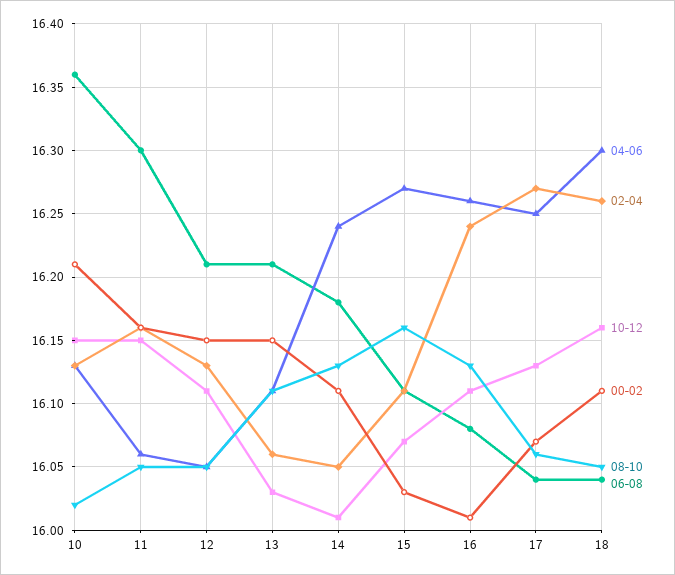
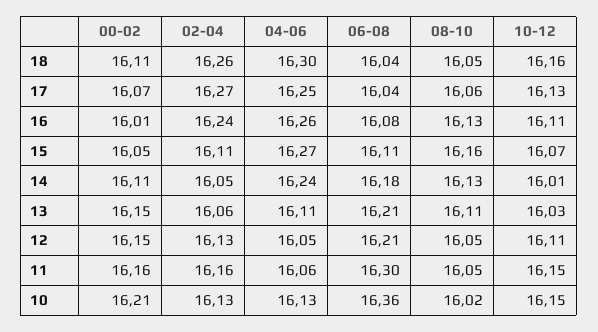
  {
    "04-06": {
      "10": 16.13,
      "11": 16.06,
      "12": 16.05,
      "13": 16.11,
      "14": 16.24,
      "15": 16.27,
      "16": 16.26,
      "17": 16.25,
      "18": 16.3
    },
    "02-04": {
      "10": 16.13,
      "11": 16.16,
      "12": 16.13,
      "13": 16.06,
      "14": 16.05,
      "15": 16.11,
      "16": 16.24,
      "17": 16.27,
      "18": 16.26
    },
    "10-12": {
      "10": 16.15,
      "11": 16.15,
      "12": 16.11,
      "13": 16.03,
      "14": 16.01,
      "15": 16.07,
      "16": 16.11,
      "17": 16.13,
      "18": 16.16
    },
    "00-02": {
      "10": 16.21,
      "11": 16.16,
      "12": 16.15,
      "13": 16.15,
      "14": 16.11,
-     "15": 16.03,
+     "15": 16.05,
      "16": 16.01,
      "17": 16.07,
      "18": 16.11
    },
    "08-10": {
      "10": 16.02,
      "11": 16.05,
      "12": 16.05,
      "13": 16.11,
      "14": 16.13,
      "15": 16.16,
      "16": 16.13,
      "17": 16.06,
      "18": 16.05
    },
    "06-08": {
      "10": 16.36,
      "11": 16.3,
      "12": 16.21,
      "13": 16.21,
      "14": 16.18,
      "15": 16.11,
      "16": 16.08,
      "17": 16.04,
      "18": 16.04
    }
  }

